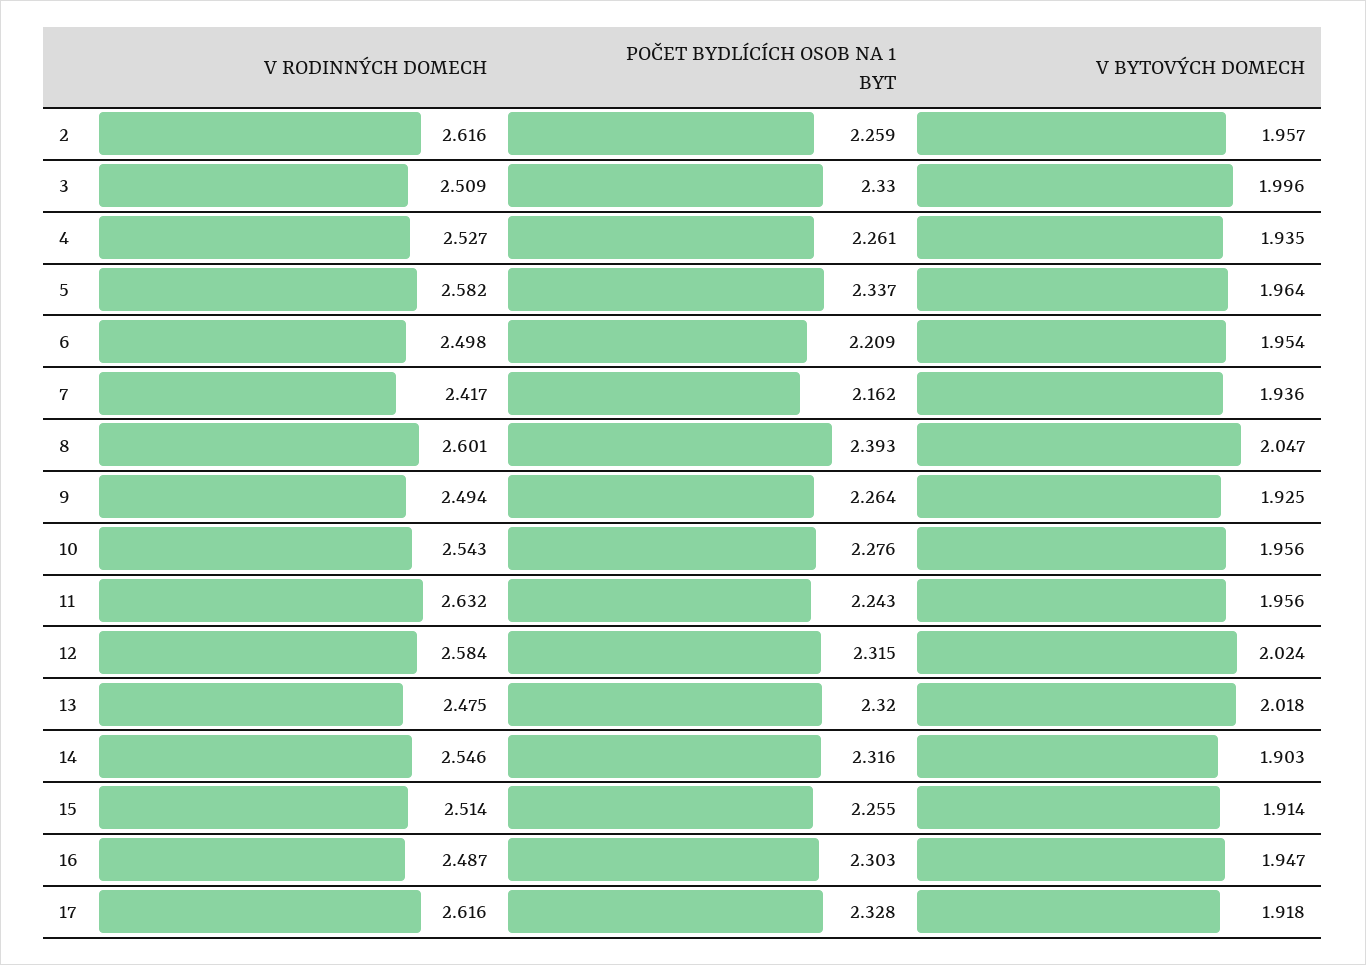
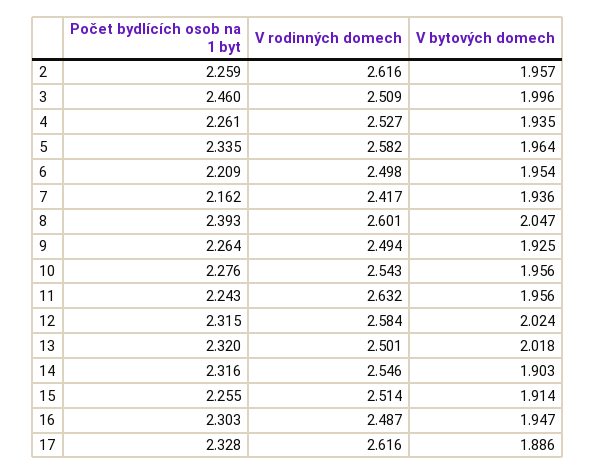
  {
    "V RODINNÝCH DOMECH": {
      "2": 2.616,
      "3": 2.509,
      "4": 2.527,
      "5": 2.582,
      "6": 2.498,
      "7": 2.417,
      "8": 2.601,
      "9": 2.494,
      "10": 2.543,
      "11": 2.632,
      "12": 2.584,
-     "13": 2.475,
+     "13": 2.501,
      "14": 2.546,
      "15": 2.514,
      "16": 2.487,
      "17": 2.616
    },
    "POČET BYDLÍCÍCH OSOB NA 1 BYT": {
      "2": 2.259,
-     "3": 2.33,
+     "3": 2.46,
      "4": 2.261,
-     "5": 2.337,
+     "5": 2.335,
      "6": 2.209,
      "7": 2.162,
      "8": 2.393,
      "9": 2.264,
      "10": 2.276,
      "11": 2.243,
      "12": 2.315,
      "13": 2.32,
      "14": 2.316,
      "15": 2.255,
      "16": 2.303,
      "17": 2.328
    },
    "V BYTOVÝCH DOMECH": {
      "2": 1.957,
      "3": 1.996,
      "4": 1.935,
      "5": 1.964,
      "6": 1.954,
      "7": 1.936,
      "8": 2.047,
      "9": 1.925,
      "10": 1.956,
      "11": 1.956,
      "12": 2.024,
      "13": 2.018,
      "14": 1.903,
      "15": 1.914,
      "16": 1.947,
-     "17": 1.918
+     "17": 1.886
    }
  }

